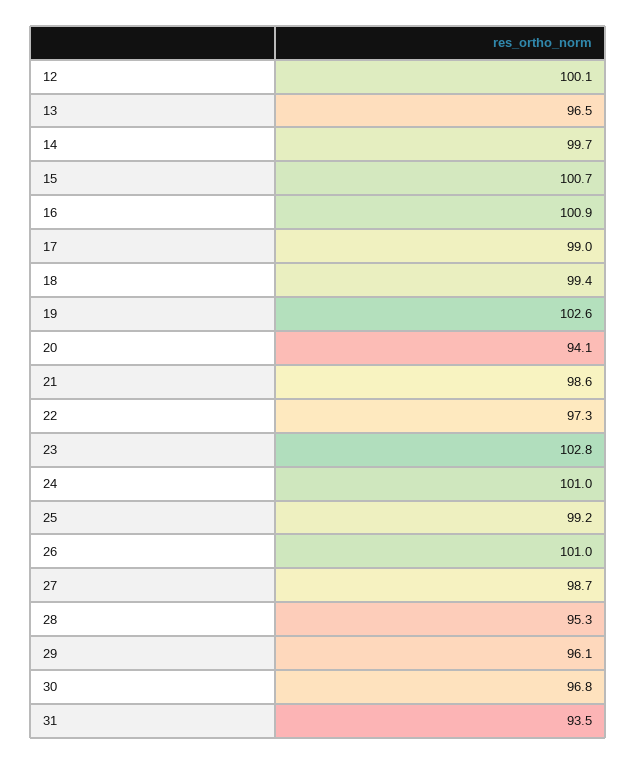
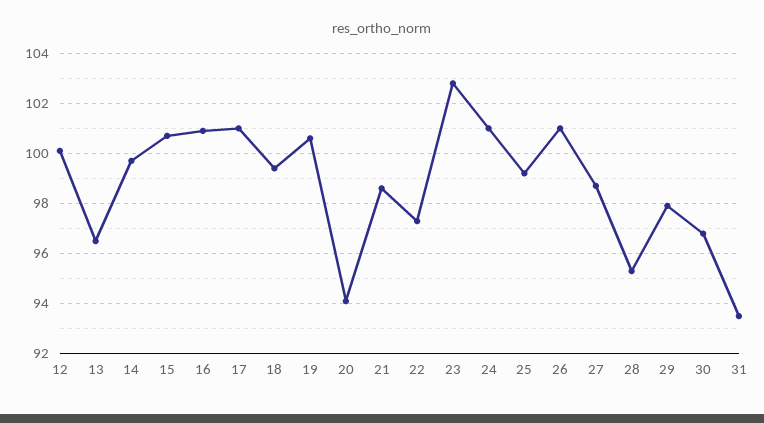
  {
    "12": 100.1,
    "13": 96.5,
    "14": 99.7,
    "15": 100.7,
    "16": 100.9,
-   "17": 99,
+   "17": 101,
    "18": 99.4,
-   "19": 102.6,
+   "19": 100.5,
    "20": 94.1,
    "21": 98.6,
    "22": 97.3,
    "23": 102.8,
    "24": 101,
    "25": 99.2,
    "26": 101,
    "27": 98.7,
    "28": 95.3,
-   "29": 96.1,
+   "29": 98,
    "30": 96.8,
    "31": 93.5
  }

